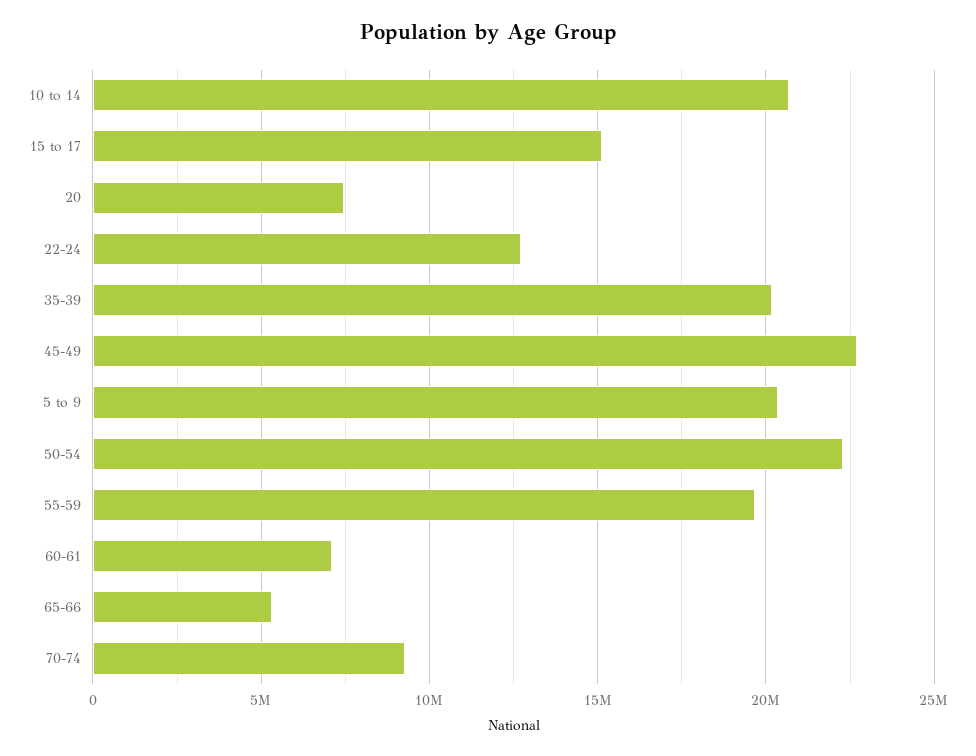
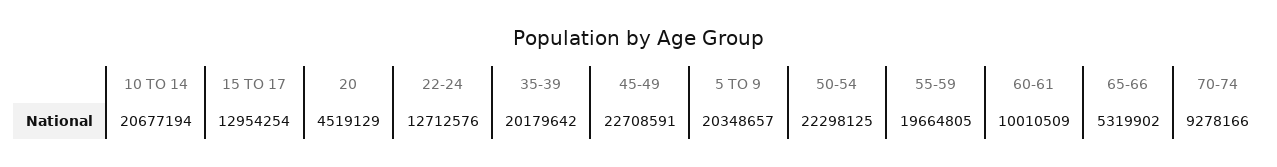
  {
    "10 to 14": 20677194,
-   "15 to 17": 15000000,
+   "15 to 17": 12954254,
-   "20": 7500000,
+   "20": 4519129,
    "22-24": 12712576,
    "35-39": 20179642,
    "45-49": 22708591,
    "5 to 9": 20348657,
    "50-54": 22298125,
    "55-59": 19664805,
-   "60-61": 7000000,
+   "60-61": 10010509,
    "65-66": 5319902,
    "70-74": 9278166
  }

